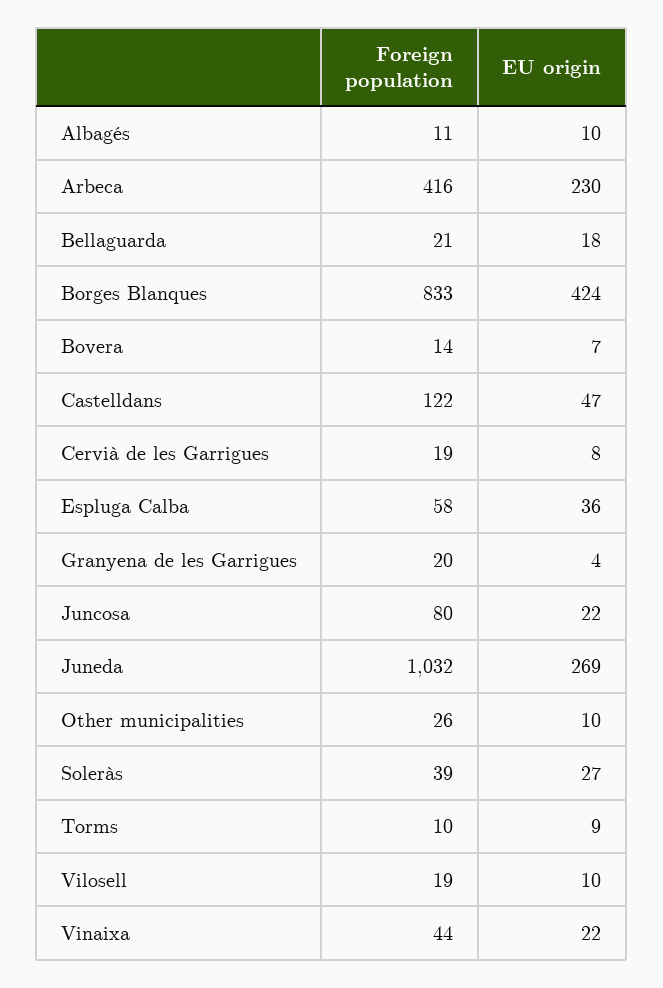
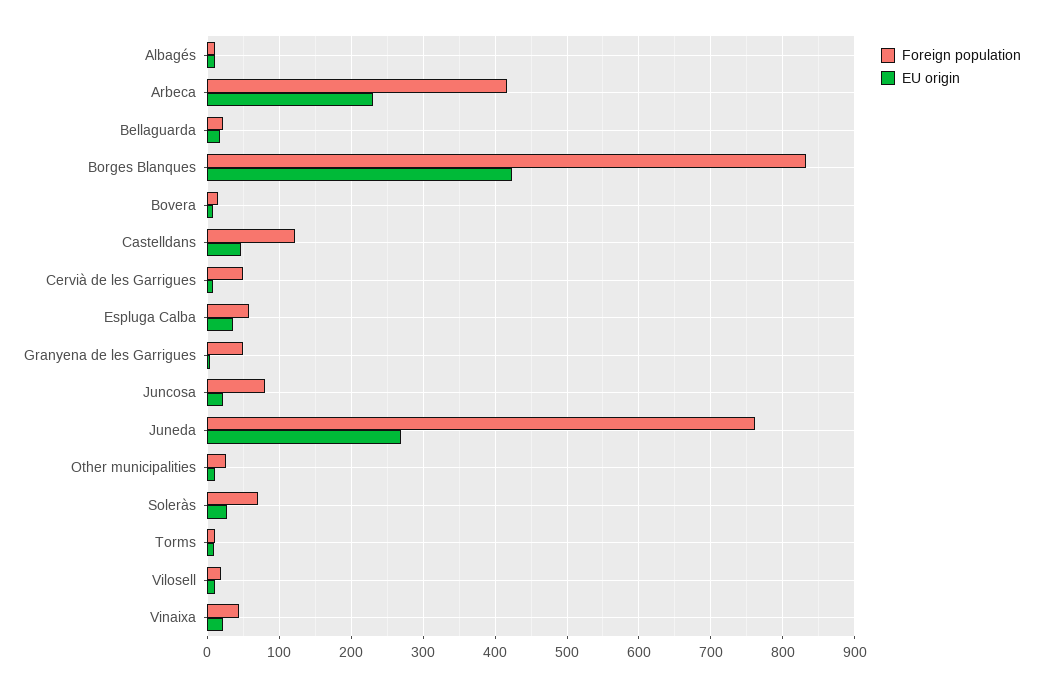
  {
    "Foreign population": {
      "Albagés": 11,
      "Arbeca": 416,
      "Bellaguarda": 21,
      "Borges Blanques": 833,
      "Bovera": 14,
      "Castelldans": 122,
-     "Cervià de les Garrigues": 19,
+     "Cervià de les Garrigues": 50,
      "Espluga Calba": 58,
-     "Granyena de les Garrigues": 20,
+     "Granyena de les Garrigues": 50,
      "Juncosa": 80,
-     "Juneda": 1032,
+     "Juneda": 760,
      "Other municipalities": 26,
-     "Soleràs": 39,
+     "Soleràs": 70,
      "Torms": 10,
      "Vilosell": 19,
      "Vinaixa": 44
    },
    "EU origin": {
      "Albagés": 10,
      "Arbeca": 230,
      "Bellaguarda": 18,
      "Borges Blanques": 424,
      "Bovera": 7,
      "Castelldans": 47,
      "Cervià de les Garrigues": 8,
      "Espluga Calba": 36,
      "Granyena de les Garrigues": 4,
      "Juncosa": 22,
      "Juneda": 269,
      "Other municipalities": 10,
      "Soleràs": 27,
      "Torms": 9,
      "Vilosell": 10,
      "Vinaixa": 22
    }
  }

